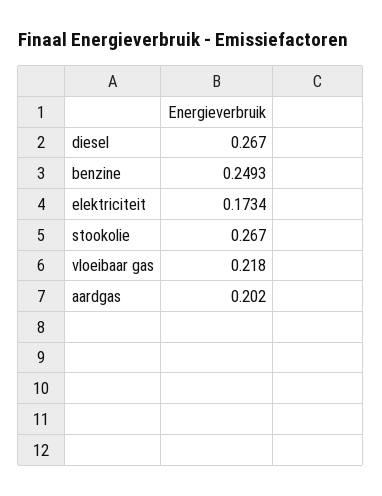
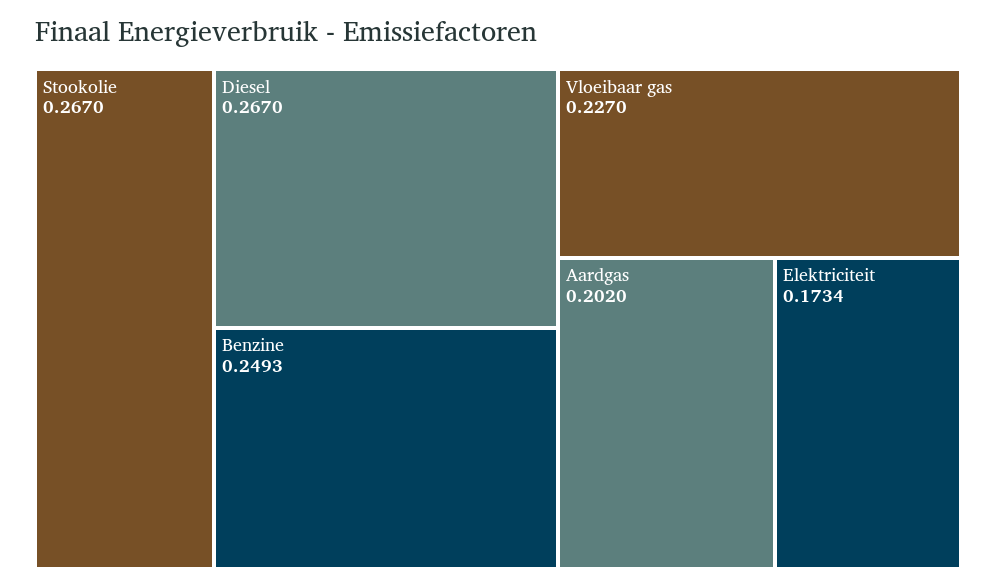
  {
    "diesel": 0.267,
    "benzine": 0.2493,
    "elektriciteit": 0.1734,
    "stookolie": 0.267,
-   "vloeibaar gas": 0.218,
+   "vloeibaar gas": 0.227,
    "aardgas": 0.202
  }

